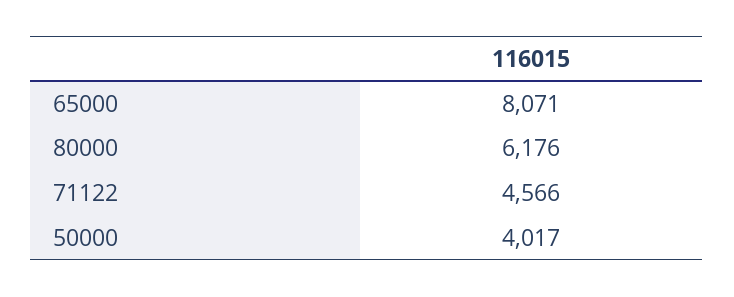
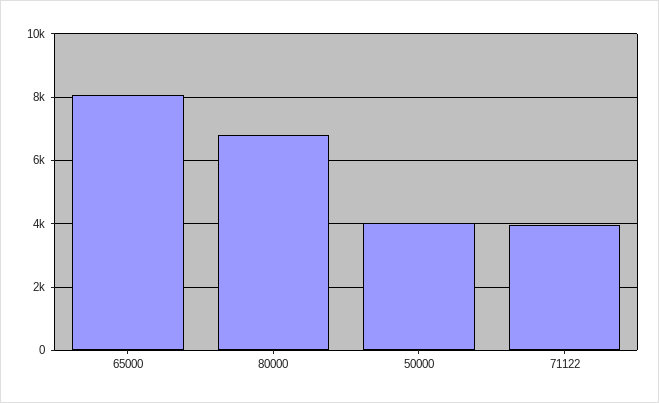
  {
    "65000": 8071,
-   "80000": 6176,
+   "80000": 6800,
-   "71122": 4566,
+   "71122": 4000,
    "50000": 4017
  }

